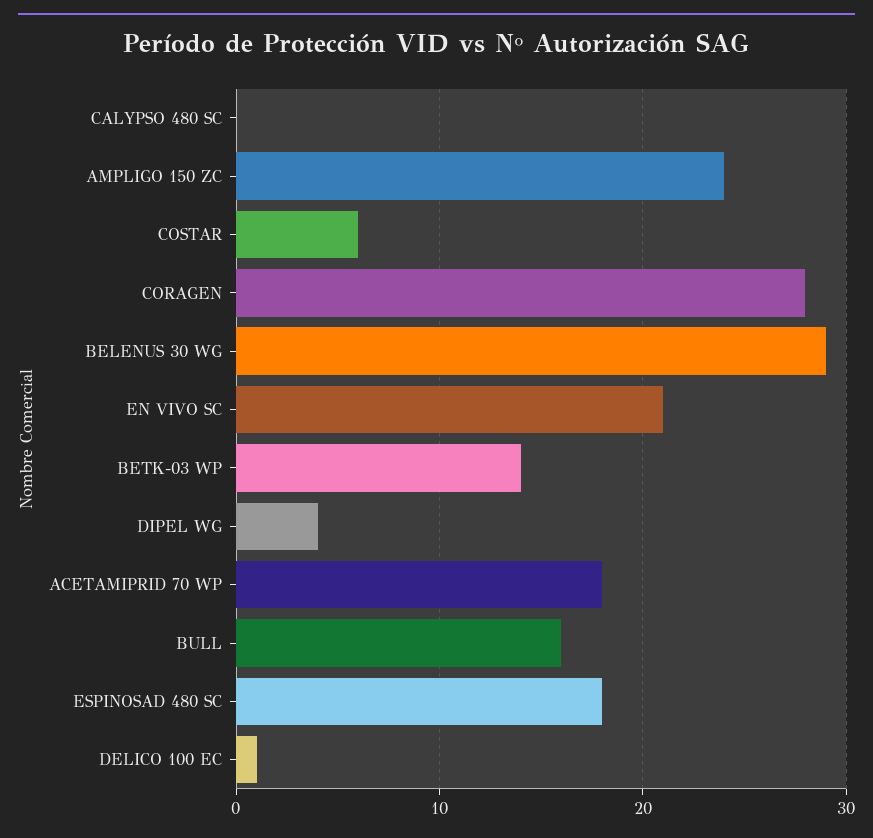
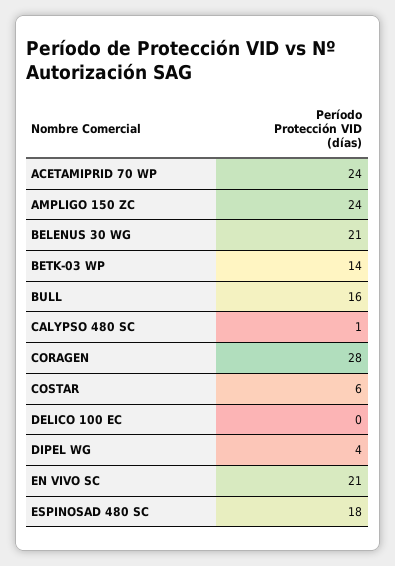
  {
-   "CALYPSO 480 SC": 0,
+   "CALYPSO 480 SC": 1,
    "AMPLIGO 150 ZC": 24,
    "COSTAR": 6,
    "CORAGEN": 28,
-   "BELENUS 30 WG": 29,
+   "BELENUS 30 WG": 21,
    "EN VIVO SC": 21,
    "BETK-03 WP": 14,
    "DIPEL WG": 4,
-   "ACETAMIPRID 70 WP": 18,
+   "ACETAMIPRID 70 WP": 24,
    "BULL": 16,
    "ESPINOSAD 480 SC": 18,
-   "DELICO 100 EC": 1
+   "DELICO 100 EC": 0
  }

